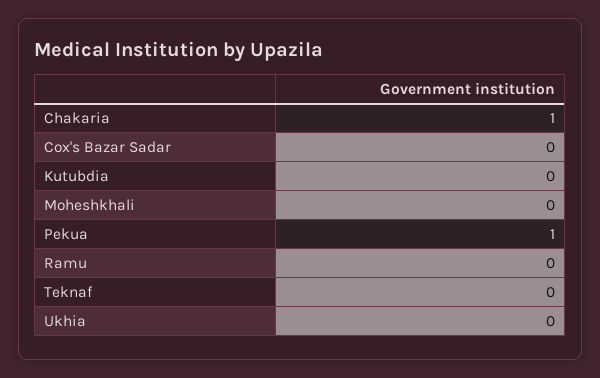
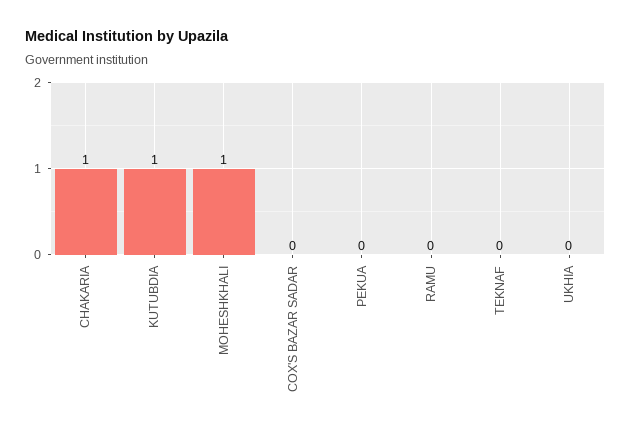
  {
    "Chakaria": 1,
    "Cox's Bazar Sadar": 0,
-   "Kutubdia": 0,
+   "Kutubdia": 1,
-   "Moheshkhali": 0,
+   "Moheshkhali": 1,
-   "Pekua": 1,
+   "Pekua": 0,
    "Ramu": 0,
    "Teknaf": 0,
    "Ukhia": 0
  }

